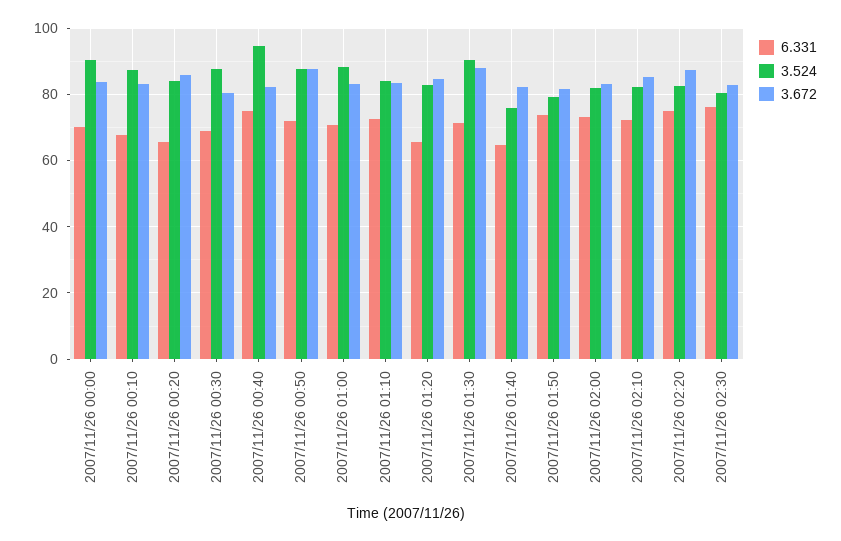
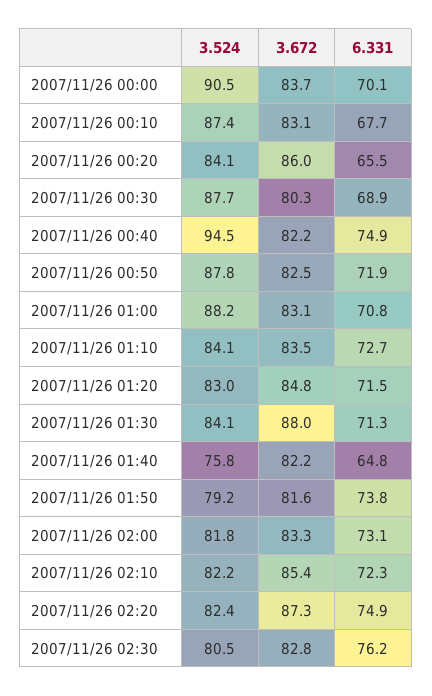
  {
    "6.331": {
      "2007/11/26 00:00": 70.1,
      "2007/11/26 00:10": 67.7,
      "2007/11/26 00:20": 65.5,
      "2007/11/26 00:30": 68.9,
      "2007/11/26 00:40": 74.9,
      "2007/11/26 00:50": 71.9,
      "2007/11/26 01:00": 70.8,
      "2007/11/26 01:10": 72.7,
-     "2007/11/26 01:20": 66,
+     "2007/11/26 01:20": 71.5,
      "2007/11/26 01:30": 71.3,
      "2007/11/26 01:40": 64.8,
      "2007/11/26 01:50": 73.8,
      "2007/11/26 02:00": 73.1,
      "2007/11/26 02:10": 72.3,
      "2007/11/26 02:20": 74.9,
      "2007/11/26 02:30": 76.2
    },
    "3.524": {
      "2007/11/26 00:00": 90.5,
      "2007/11/26 00:10": 87.4,
      "2007/11/26 00:20": 84.1,
      "2007/11/26 00:30": 87.7,
      "2007/11/26 00:40": 94.5,
      "2007/11/26 00:50": 87.8,
      "2007/11/26 01:00": 88.2,
      "2007/11/26 01:10": 84.1,
      "2007/11/26 01:20": 83,
-     "2007/11/26 01:30": 90,
+     "2007/11/26 01:30": 84.1,
      "2007/11/26 01:40": 75.8,
      "2007/11/26 01:50": 79.2,
      "2007/11/26 02:00": 81.8,
      "2007/11/26 02:10": 82.2,
      "2007/11/26 02:20": 82.4,
      "2007/11/26 02:30": 80.5
    },
    "3.672": {
      "2007/11/26 00:00": 83.7,
      "2007/11/26 00:10": 83.1,
      "2007/11/26 00:20": 86,
      "2007/11/26 00:30": 80.3,
      "2007/11/26 00:40": 82.2,
-     "2007/11/26 00:50": 88,
+     "2007/11/26 00:50": 82.5,
      "2007/11/26 01:00": 83.1,
      "2007/11/26 01:10": 83.5,
      "2007/11/26 01:20": 84.8,
      "2007/11/26 01:30": 88,
      "2007/11/26 01:40": 82.2,
      "2007/11/26 01:50": 81.6,
      "2007/11/26 02:00": 83.3,
      "2007/11/26 02:10": 85.4,
      "2007/11/26 02:20": 87.3,
      "2007/11/26 02:30": 82.8
    }
  }

